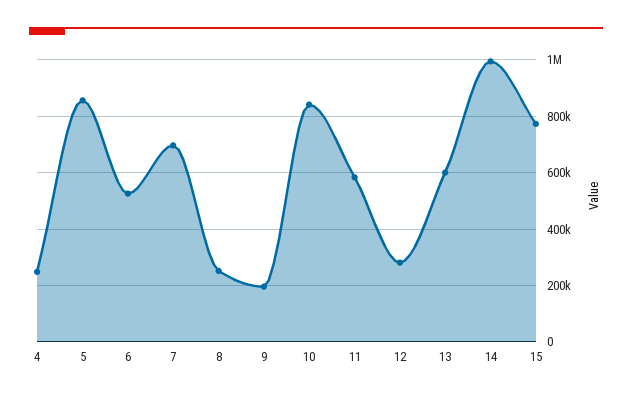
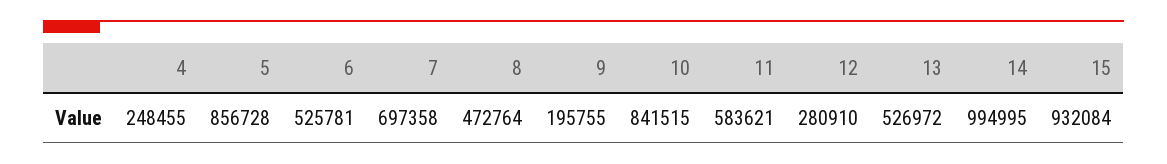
  {
    "4": 248455,
    "5": 856728,
    "6": 525781,
    "7": 697358,
-   "8": 250000,
+   "8": 472764,
    "9": 195755,
    "10": 841515,
    "11": 583621,
    "12": 280910,
-   "13": 600000,
+   "13": 526972,
    "14": 994995,
-   "15": 775000
+   "15": 932084
  }

